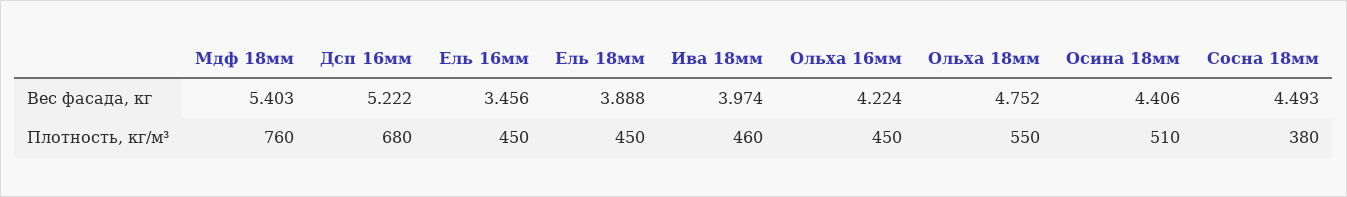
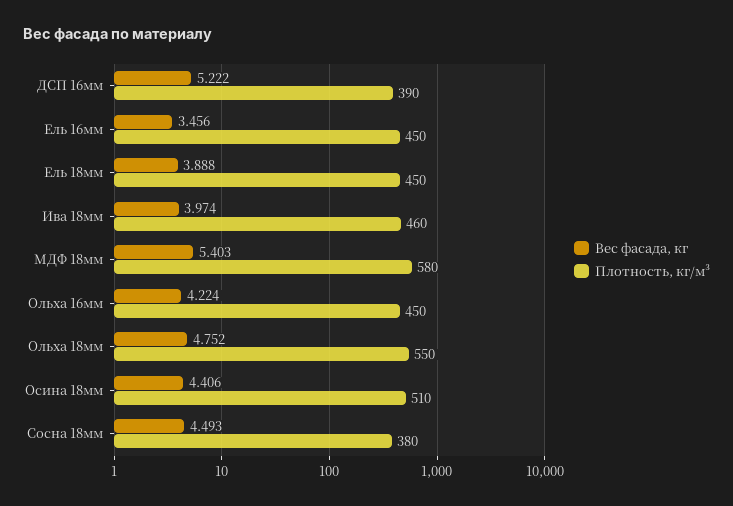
  {
    "Вес фасада, кг": {
      "Мдф 18мм": 5.403,
      "Дсп 16мм": 5.222,
      "Ель 16мм": 3.456,
      "Ель 18мм": 3.888,
      "Ива 18мм": 3.974,
      "Ольха 16мм": 4.224,
      "Ольха 18мм": 4.752,
      "Осина 18мм": 4.406,
      "Сосна 18мм": 4.493
    },
    "Плотность, кг/м³": {
-     "Мдф 18мм": 760,
+     "Мдф 18мм": 580,
-     "Дсп 16мм": 680,
+     "Дсп 16мм": 390,
      "Ель 16мм": 450,
      "Ель 18мм": 450,
      "Ива 18мм": 460,
      "Ольха 16мм": 450,
      "Ольха 18мм": 550,
      "Осина 18мм": 510,
      "Сосна 18мм": 380
    }
  }

